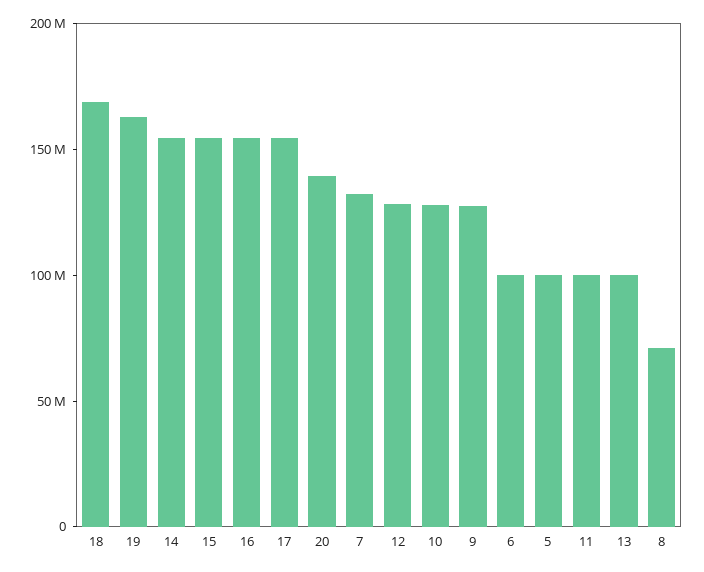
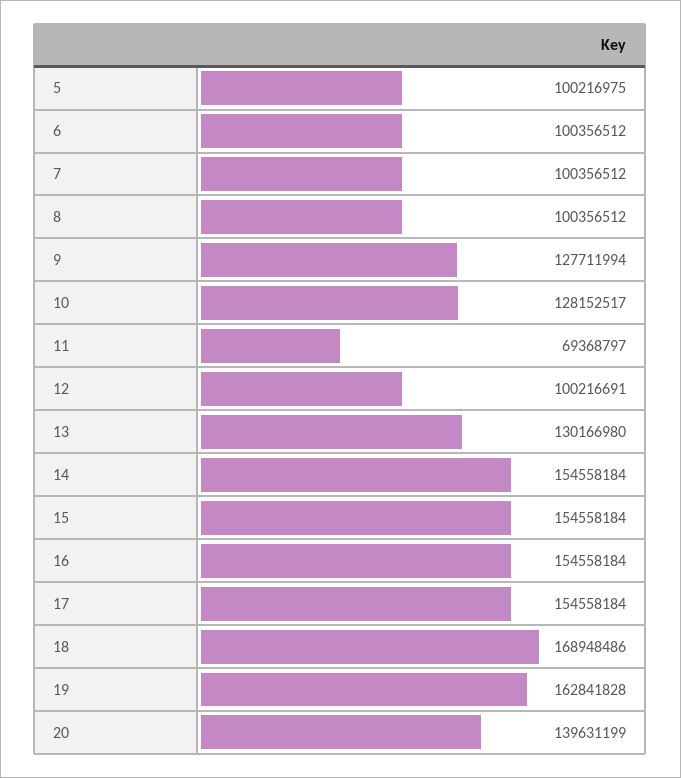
  {
    "18": 168948486,
    "19": 162841828,
    "14": 154558184,
    "15": 154558184,
    "16": 154558184,
    "17": 154558184,
    "20": 139631199,
-   "7": 130000000,
+   "7": 100356512,
-   "12": 130000000,
+   "12": 100216691,
    "10": 128152517,
    "9": 127711994,
    "6": 100356512,
    "5": 100216975,
-   "11": 100000000,
+   "11": 69368797,
-   "13": 100000000,
+   "13": 130166980,
-   "8": 70000000
+   "8": 100356512
  }

